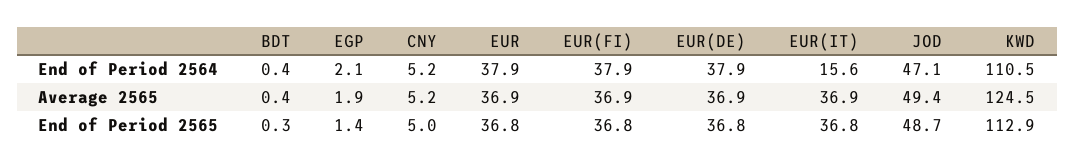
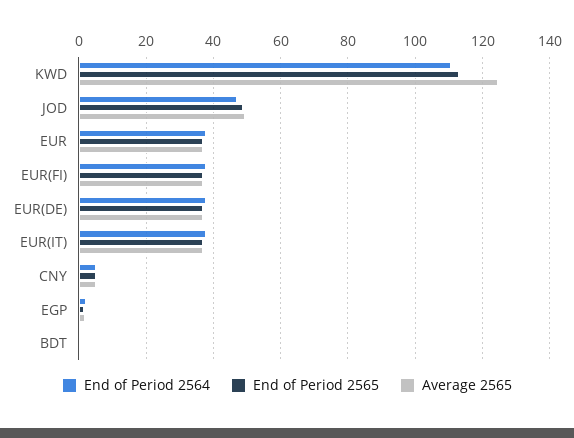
  {
    "End of Period 2564": {
      "BDT": 0.4,
      "EGP": 2.1,
      "CNY": 5.2,
      "EUR": 37.9,
      "EUR(FI)": 37.9,
      "EUR(DE)": 37.9,
-     "EUR(IT)": 15.6,
+     "EUR(IT)": 38,
      "JOD": 47.1,
      "KWD": 110.5
    },
    "Average 2565": {
      "BDT": 0.4,
      "EGP": 1.9,
      "CNY": 5.2,
      "EUR": 36.9,
      "EUR(FI)": 36.9,
      "EUR(DE)": 36.9,
      "EUR(IT)": 36.9,
      "JOD": 49.4,
      "KWD": 124.5
    },
    "End of Period 2565": {
      "BDT": 0.3,
      "EGP": 1.4,
      "CNY": 5,
      "EUR": 36.8,
      "EUR(FI)": 36.8,
      "EUR(DE)": 36.8,
      "EUR(IT)": 36.8,
      "JOD": 48.7,
      "KWD": 112.9
    }
  }

